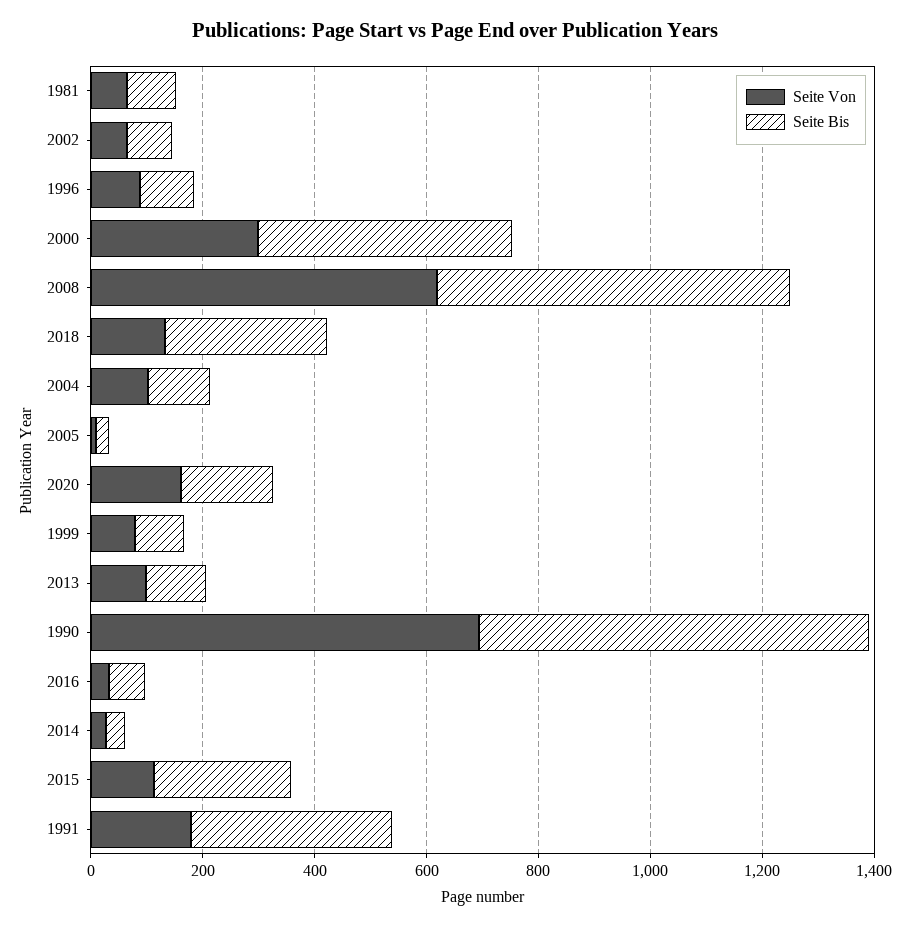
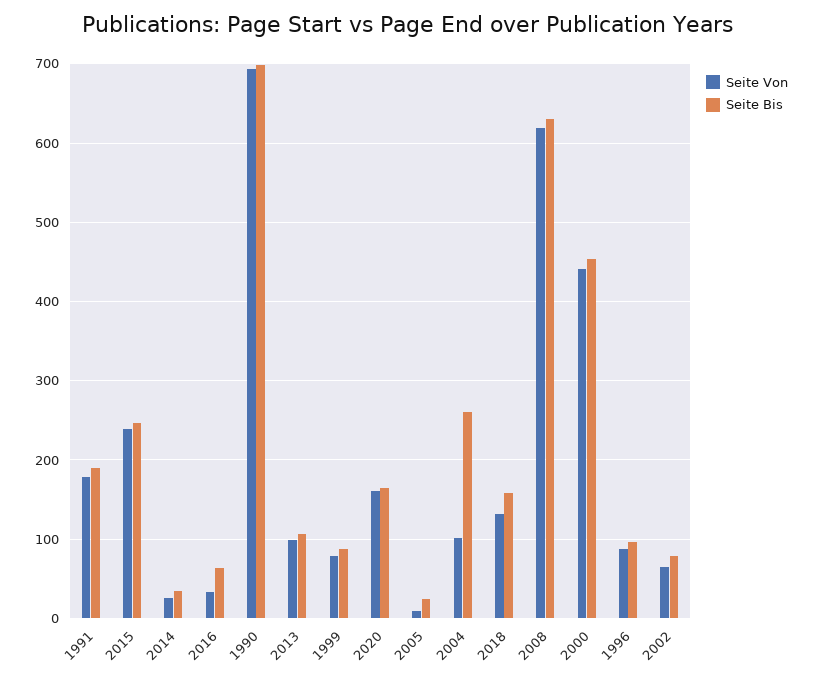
  {
    "Seite Von": {
-     "1981": 50,
      "2002": 70,
      "1996": 90,
-     "2000": 300,
+     "2000": 440,
      "2008": 620,
      "2018": 130,
      "2004": 100,
      "2005": 10,
      "2020": 160,
      "1999": 80,
      "2013": 100,
      "1990": 690,
      "2016": 30,
      "2014": 30,
-     "2015": 100,
+     "2015": 240,
      "1991": 180
    },
    "Seite Bis": {
-     "1981": 100,
      "2002": 80,
      "1996": 100,
      "2000": 450,
      "2008": 630,
-     "2018": 300,
+     "2018": 160,
-     "2004": 100,
+     "2004": 260,
      "2005": 20,
      "2020": 160,
      "1999": 90,
      "2013": 110,
      "1990": 700,
      "2016": 60,
      "2014": 30,
      "2015": 250,
-     "1991": 350
+     "1991": 190
    }
  }

